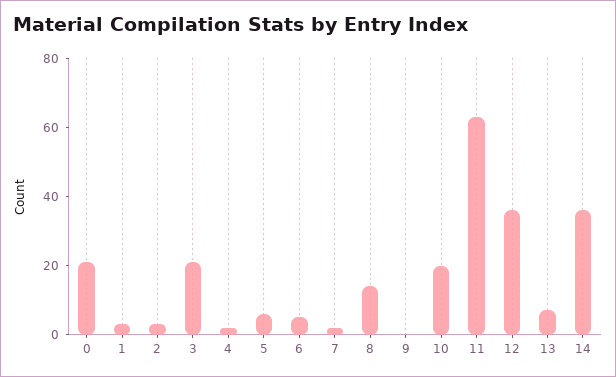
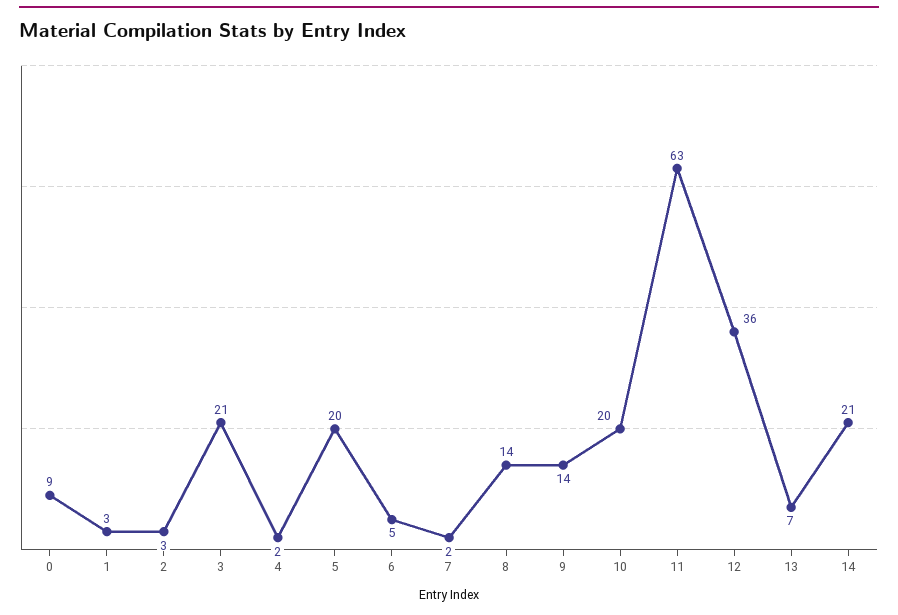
  {
-   "0": 20,
+   "0": 9,
    "1": 3,
    "2": 3,
    "3": 21,
    "4": 2,
-   "5": 5,
+   "5": 20,
    "6": 5,
    "7": 2,
    "8": 14,
-   "9": 0,
+   "9": 14,
    "10": 20,
    "11": 63,
    "12": 36,
    "13": 7,
-   "14": 35
+   "14": 21
  }

